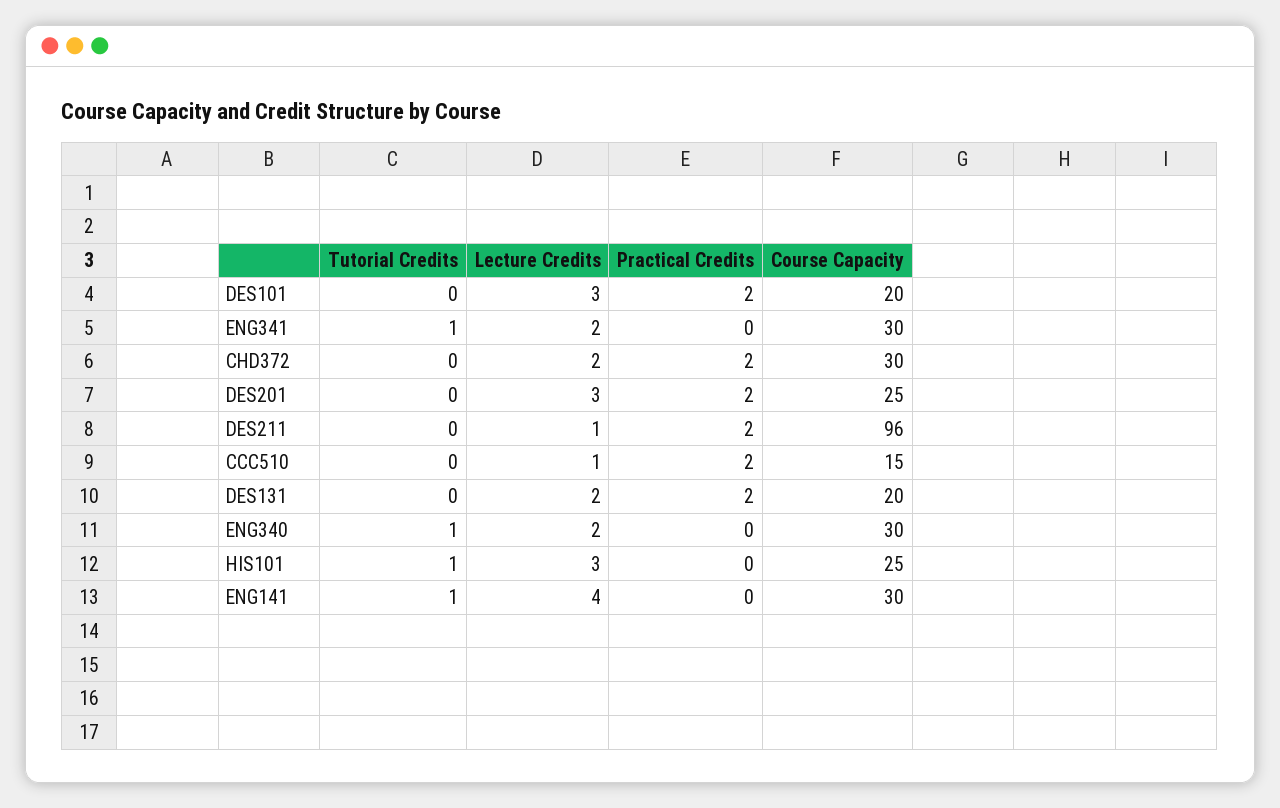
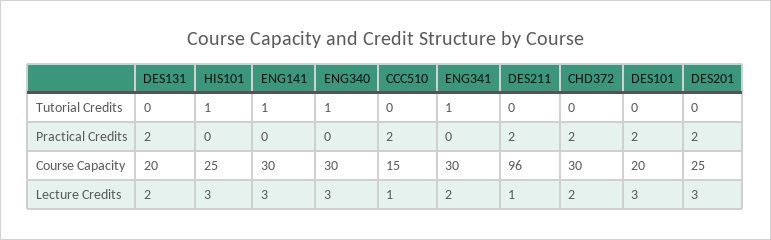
  {
    "Tutorial Credits": {
      "DES101": 0,
      "ENG341": 1,
      "CHD372": 0,
      "DES201": 0,
      "DES211": 0,
      "CCC510": 0,
      "DES131": 0,
      "ENG340": 1,
      "HIS101": 1,
      "ENG141": 1
    },
    "Lecture Credits": {
      "DES101": 3,
      "ENG341": 2,
      "CHD372": 2,
      "DES201": 3,
      "DES211": 1,
      "CCC510": 1,
      "DES131": 2,
-     "ENG340": 2,
+     "ENG340": 3,
      "HIS101": 3,
-     "ENG141": 4
+     "ENG141": 3
    },
    "Practical Credits": {
      "DES101": 2,
      "ENG341": 0,
      "CHD372": 2,
      "DES201": 2,
      "DES211": 2,
      "CCC510": 2,
      "DES131": 2,
      "ENG340": 0,
      "HIS101": 0,
      "ENG141": 0
    },
    "Course Capacity": {
      "DES101": 20,
      "ENG341": 30,
      "CHD372": 30,
      "DES201": 25,
      "DES211": 96,
      "CCC510": 15,
      "DES131": 20,
      "ENG340": 30,
      "HIS101": 25,
      "ENG141": 30
    }
  }

